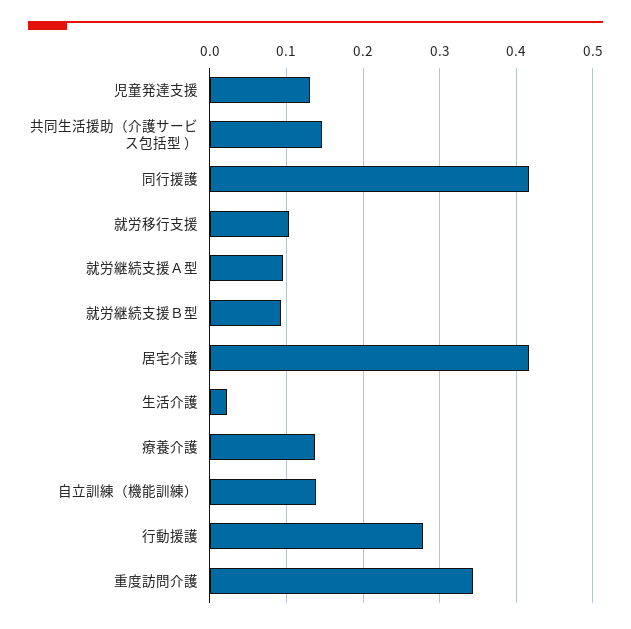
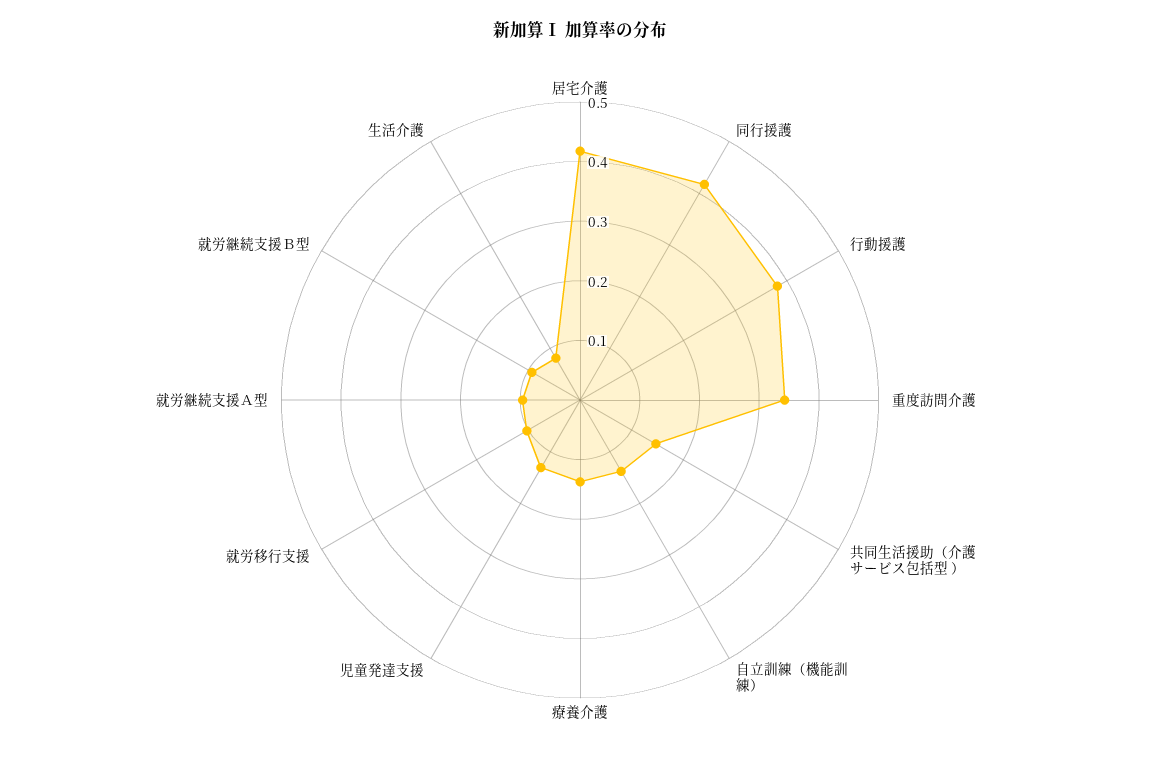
  {
    "児童発達支援": 0.13,
    "共同生活援助（介護サービス包括型 ）": 0.15,
    "同行援護": 0.42,
    "就労移行支援": 0.1,
    "就労継続支援Ａ型": 0.1,
    "就労継続支援Ｂ型": 0.09,
    "居宅介護": 0.42,
-   "生活介護": 0.02,
+   "生活介護": 0.08,
    "療養介護": 0.14,
    "自立訓練（機能訓練）": 0.14,
-   "行動援護": 0.28,
+   "行動援護": 0.38,
    "重度訪問介護": 0.34
  }

